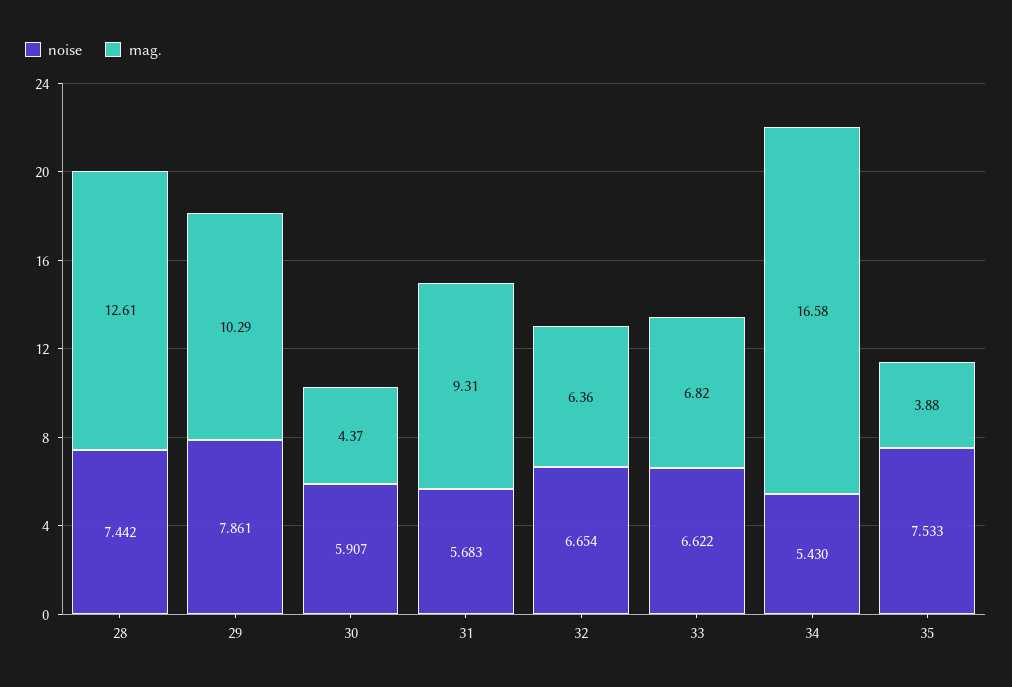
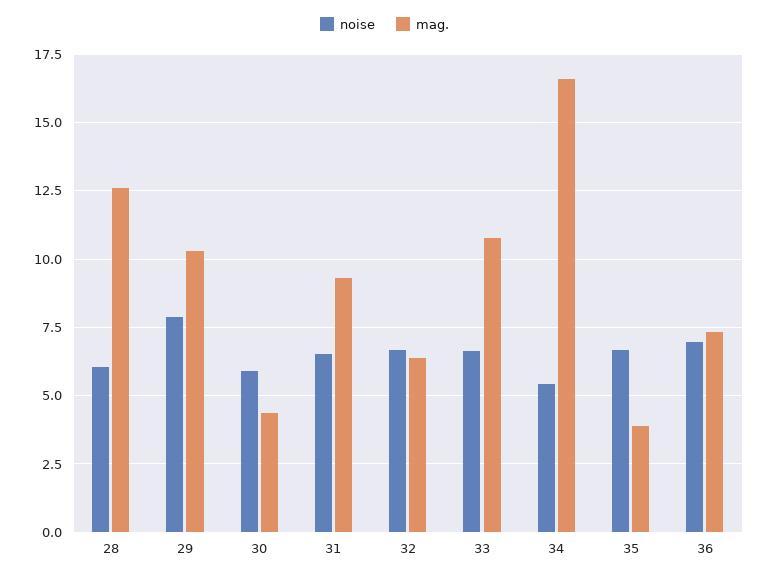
  {
    "noise": {
-     "28": 7.442,
+     "28": 6,
      "29": 7.861,
      "30": 5.907,
-     "31": 5.683,
+     "31": 6.5,
      "32": 6.654,
      "33": 6.622,
      "34": 5.43,
-     "35": 7.533
+     "35": 6.75,
+     "36": 7
    },
    "mag.": {
      "28": 12.61,
      "29": 10.29,
      "30": 4.37,
      "31": 9.31,
      "32": 6.36,
-     "33": 6.82,
+     "33": 10.75,
      "34": 16.58,
-     "35": 3.88
+     "35": 3.88,
+     "36": 7.25
    }
  }

